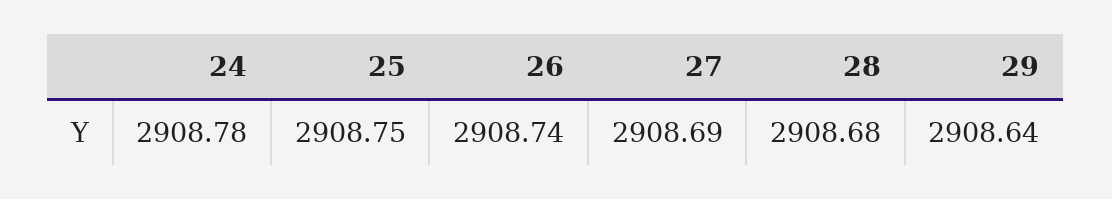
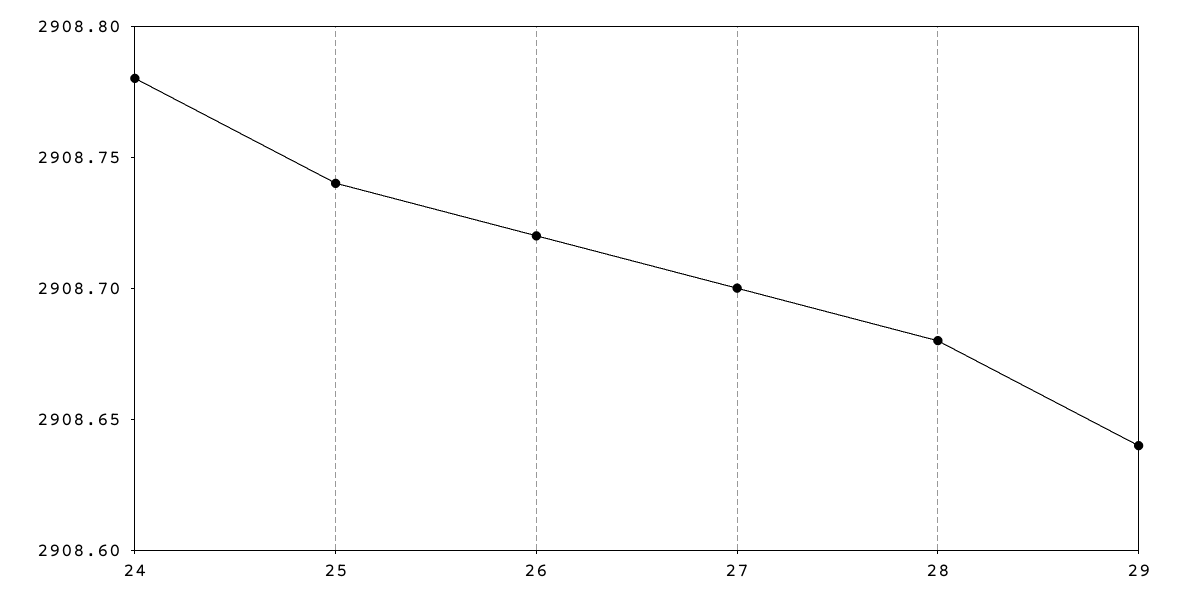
  {
    "24": 2908.78,
-   "25": 2908.75,
+   "25": 2908.74,
-   "26": 2908.74,
+   "26": 2908.72,
-   "27": 2908.69,
+   "27": 2908.7,
    "28": 2908.68,
    "29": 2908.64
  }

